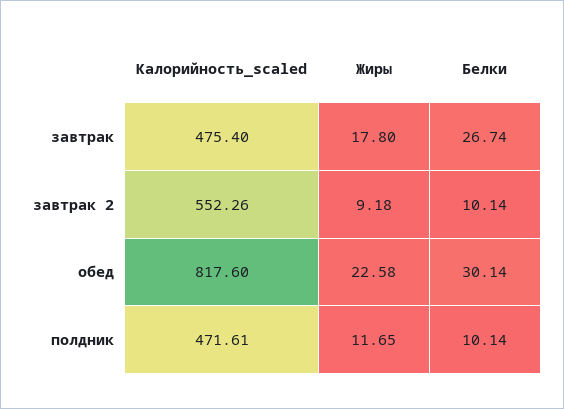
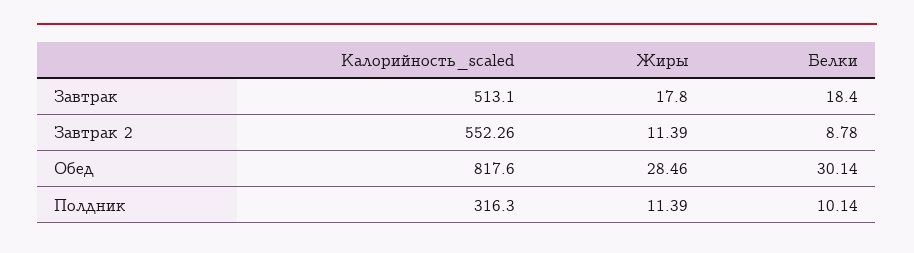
  {
    "Калорийность_scaled": {
-     "завтрак": 475.4,
+     "завтрак": 513.1,
      "завтрак 2": 552.26,
      "обед": 817.6,
-     "полдник": 471.61
+     "полдник": 316.3
    },
    "Жиры": {
      "завтрак": 17.8,
-     "завтрак 2": 9.18,
+     "завтрак 2": 11.39,
-     "обед": 22.58,
+     "обед": 28.46,
-     "полдник": 11.65
+     "полдник": 11.39
    },
    "Белки": {
-     "завтрак": 26.74,
+     "завтрак": 18.4,
-     "завтрак 2": 10.14,
+     "завтрак 2": 8.78,
      "обед": 30.14,
      "полдник": 10.14
    }
  }

